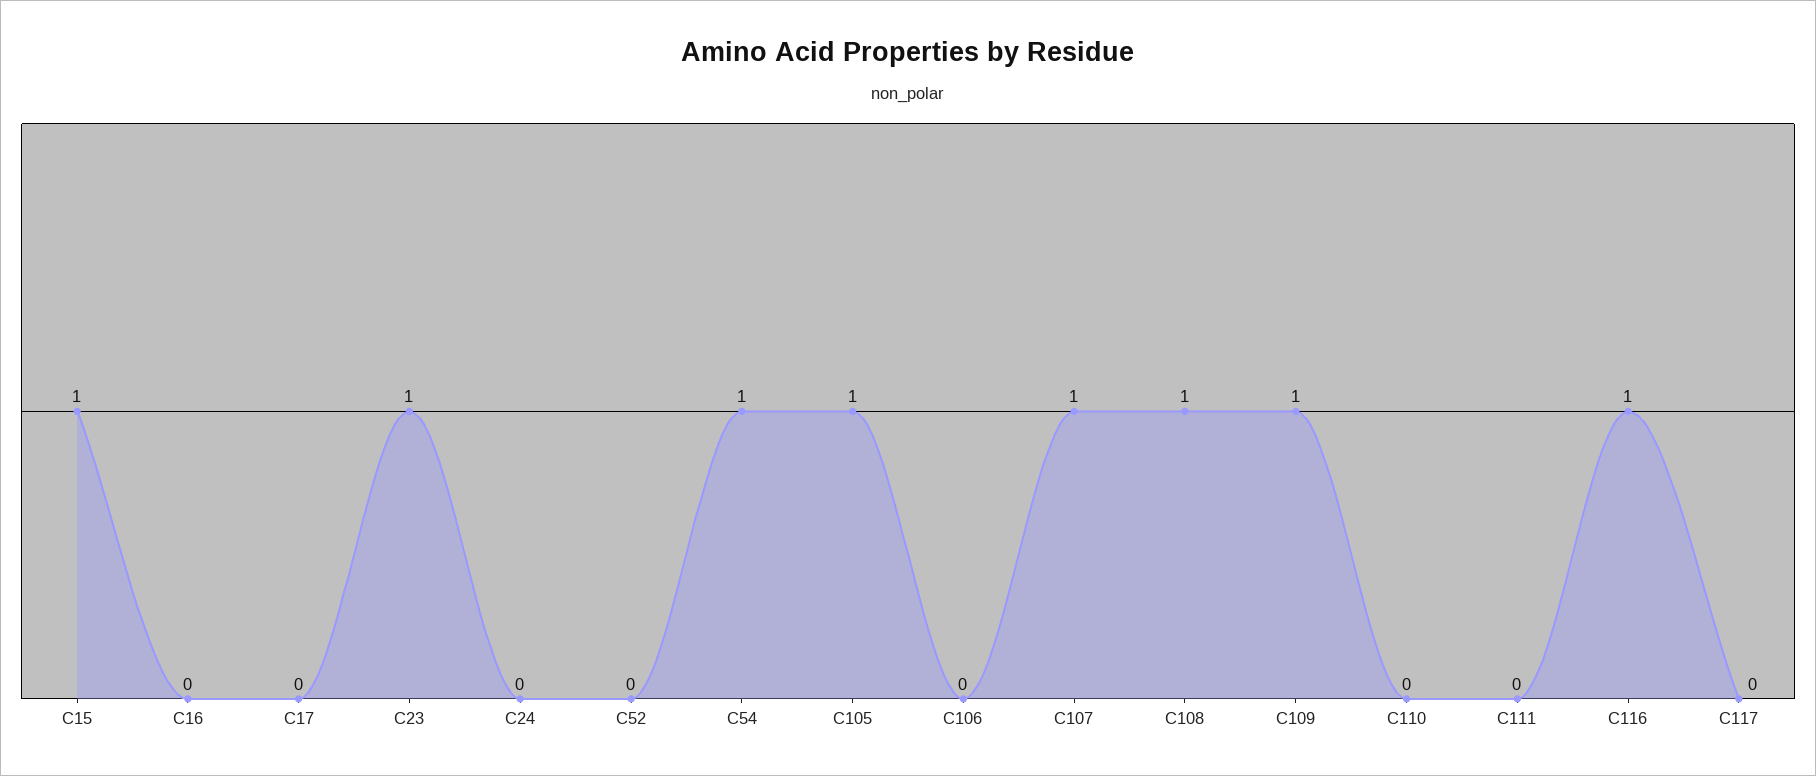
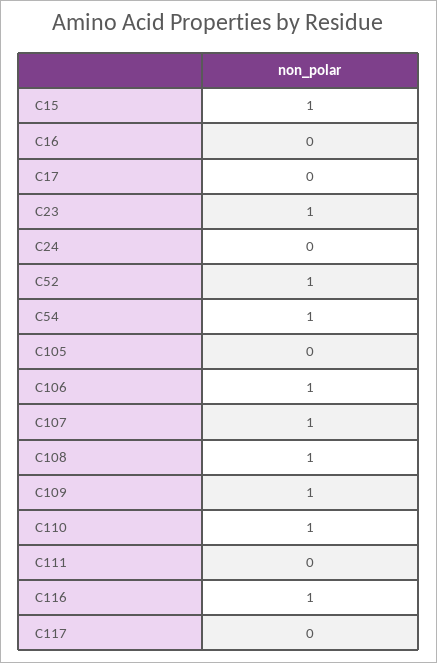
  {
    "C15": 1,
    "C16": 0,
    "C17": 0,
    "C23": 1,
    "C24": 0,
-   "C52": 0,
+   "C52": 1,
    "C54": 1,
-   "C105": 1,
+   "C105": 0,
-   "C106": 0,
+   "C106": 1,
    "C107": 1,
    "C108": 1,
    "C109": 1,
-   "C110": 0,
+   "C110": 1,
    "C111": 0,
    "C116": 1,
    "C117": 0
  }

